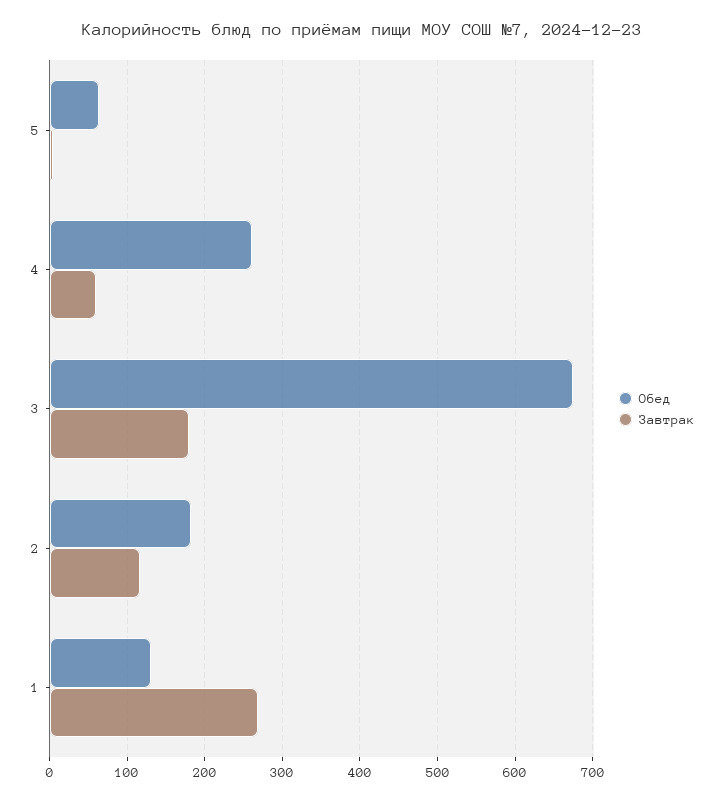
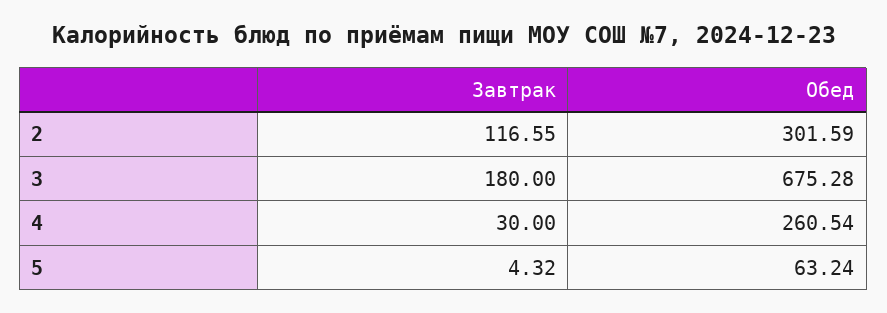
  {
    "Обед": {
      "5": 63.24,
      "4": 260.54,
      "3": 675.28,
-     "2": 180,
+     "2": 301.59
-     "1": 130
    },
    "Завтрак": {
      "5": 4.32,
-     "4": 60,
+     "4": 30,
      "3": 180,
-     "2": 116.55,
+     "2": 116.55
-     "1": 270
    }
  }

